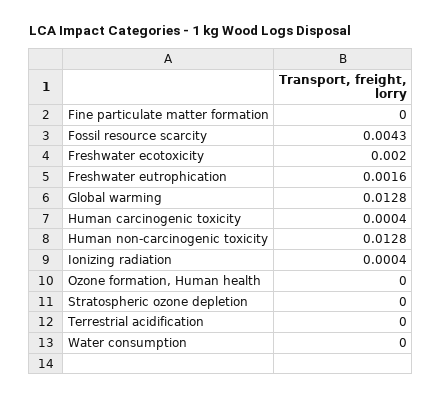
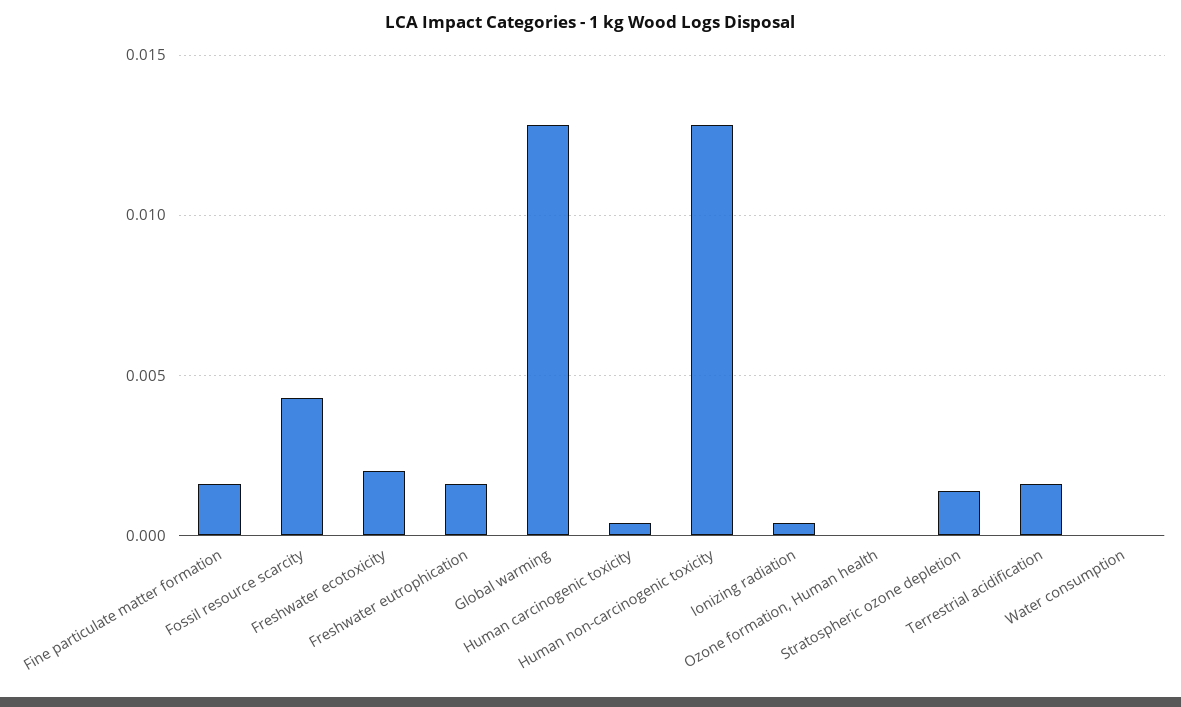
  {
-   "Fine particulate matter formation": 0,
+   "Fine particulate matter formation": 0.0015,
    "Fossil resource scarcity": 0.0043,
    "Freshwater ecotoxicity": 0.002,
    "Freshwater eutrophication": 0.0016,
    "Global warming": 0.0128,
    "Human carcinogenic toxicity": 0.0004,
    "Human non-carcinogenic toxicity": 0.0128,
    "Ionizing radiation": 0.0004,
    "Ozone formation, Human health": 0,
-   "Stratospheric ozone depletion": 0,
+   "Stratospheric ozone depletion": 0.0015,
-   "Terrestrial acidification": 0,
+   "Terrestrial acidification": 0.0015,
    "Water consumption": 0
  }

